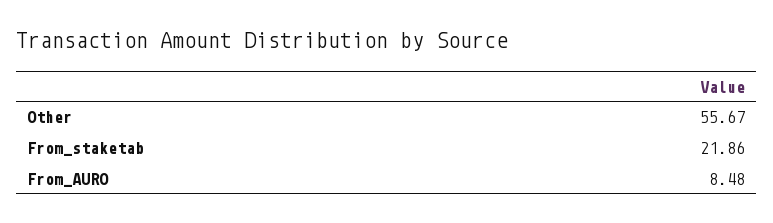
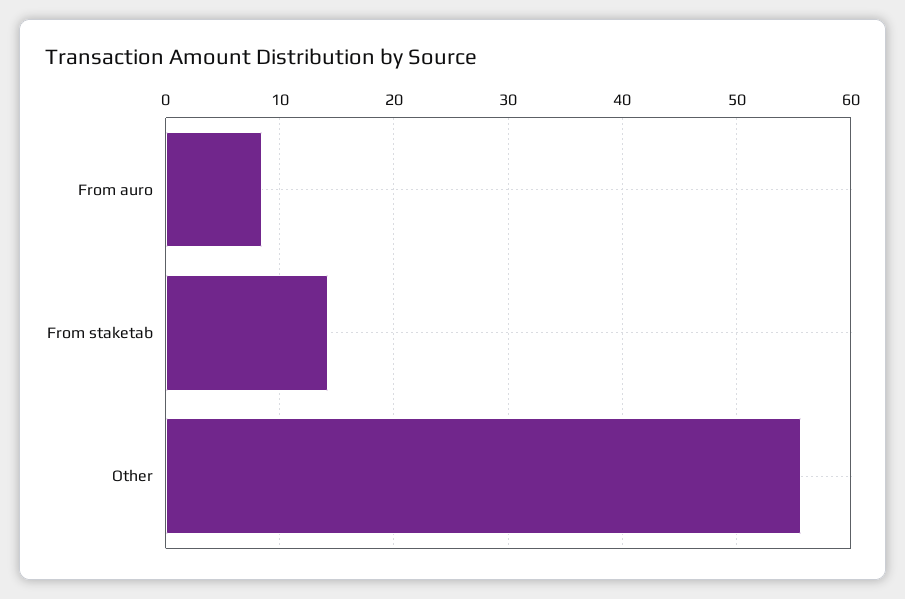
  {
    "Other": 55.67,
-   "From_staketab": 21.86,
+   "From_staketab": 14,
    "From_AURO": 8.48
  }

